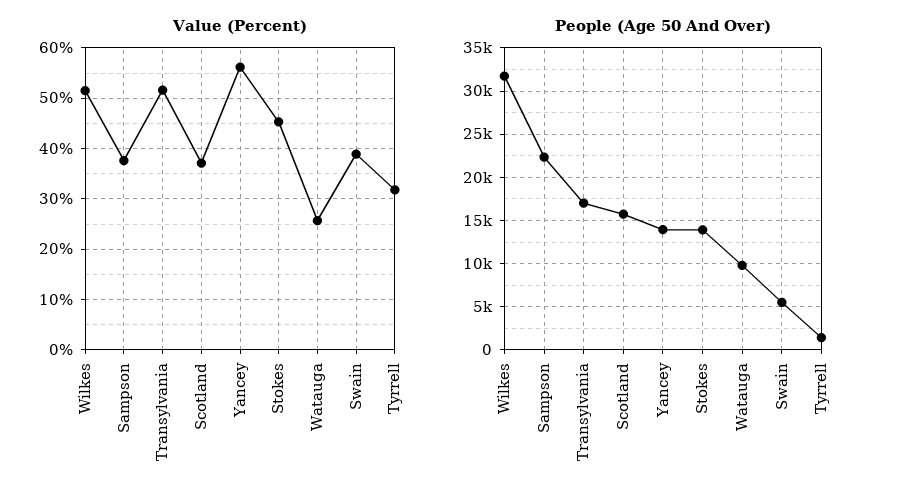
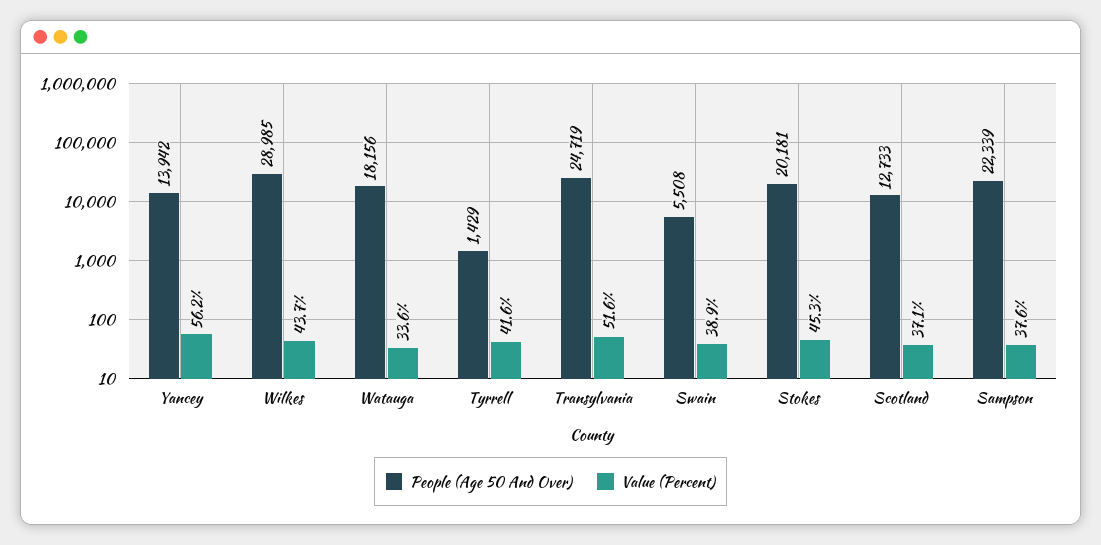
  {
    "Value (Percent)": {
-     "Wilkes": 52,
+     "Wilkes": 43.7,
      "Sampson": 37.6,
      "Transylvania": 51.6,
      "Scotland": 37.1,
      "Yancey": 56.2,
      "Stokes": 45.3,
-     "Watauga": 26,
+     "Watauga": 33.6,
      "Swain": 38.9,
-     "Tyrrell": 32
+     "Tyrrell": 41.6
    },
    "People (Age 50 And Over)": {
-     "Wilkes": 32000,
+     "Wilkes": 28985,
      "Sampson": 22339,
-     "Transylvania": 17000,
+     "Transylvania": 24719,
-     "Scotland": 16000,
+     "Scotland": 12733,
      "Yancey": 13942,
-     "Stokes": 14000,
+     "Stokes": 20181,
-     "Watauga": 10000,
+     "Watauga": 18156,
      "Swain": 5508,
      "Tyrrell": 1429
    }
  }

